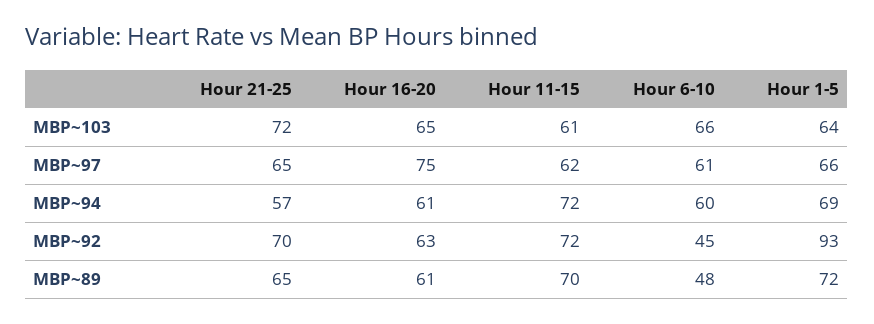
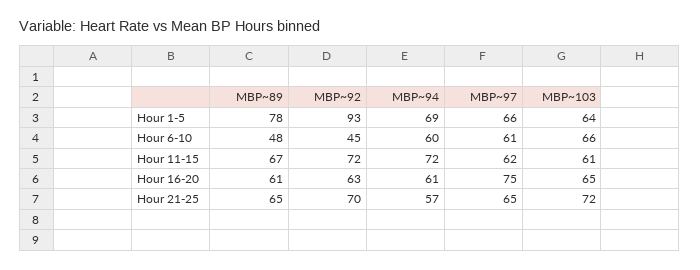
  {
    "Hour 21-25": {
      "MBP~103": 72,
      "MBP~97": 65,
      "MBP~94": 57,
      "MBP~92": 70,
      "MBP~89": 65
    },
    "Hour 16-20": {
      "MBP~103": 65,
      "MBP~97": 75,
      "MBP~94": 61,
      "MBP~92": 63,
      "MBP~89": 61
    },
    "Hour 11-15": {
      "MBP~103": 61,
      "MBP~97": 62,
      "MBP~94": 72,
      "MBP~92": 72,
-     "MBP~89": 70
+     "MBP~89": 67
    },
    "Hour 6-10": {
      "MBP~103": 66,
      "MBP~97": 61,
      "MBP~94": 60,
      "MBP~92": 45,
      "MBP~89": 48
    },
    "Hour 1-5": {
      "MBP~103": 64,
      "MBP~97": 66,
      "MBP~94": 69,
      "MBP~92": 93,
-     "MBP~89": 72
+     "MBP~89": 78
    }
  }

